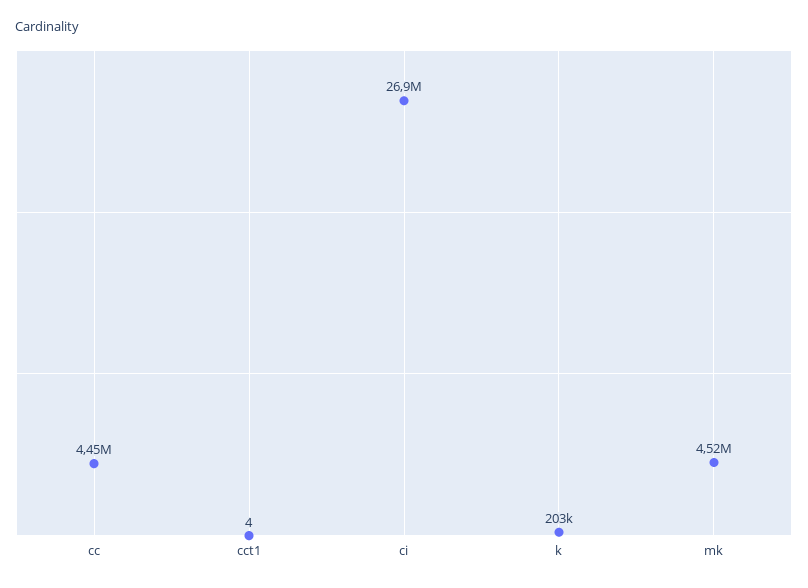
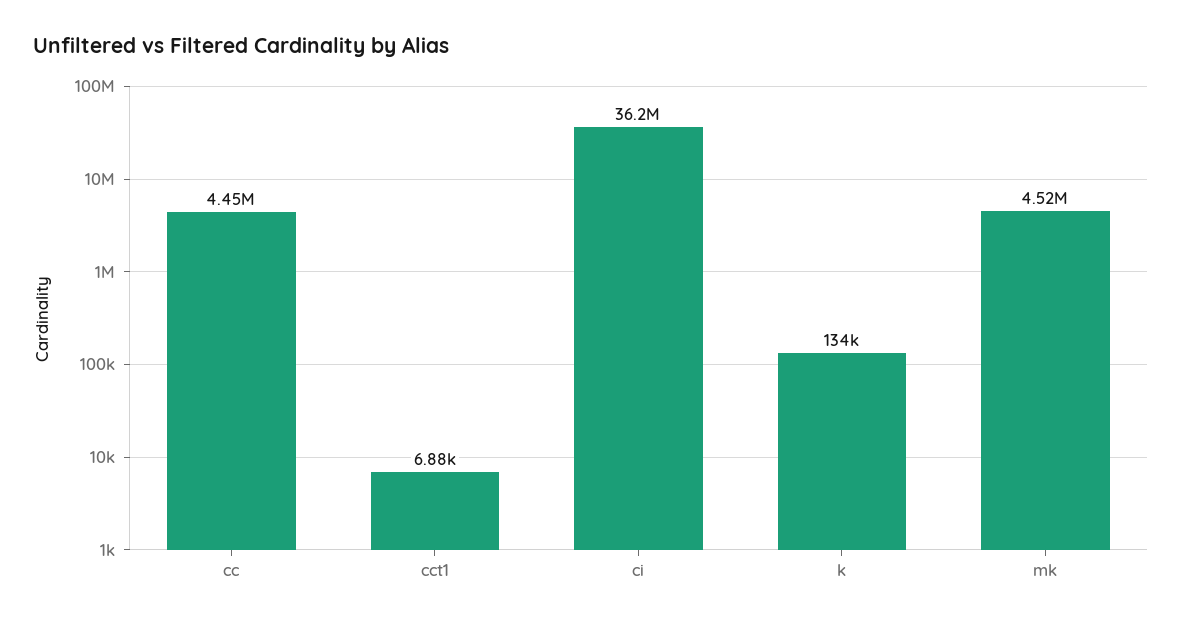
  {
    "cc": 4450000,
-   "cct1": 4,
+   "cct1": 6880,
-   "ci": 26900000,
+   "ci": 36200000,
-   "k": 203000,
+   "k": 134000,
    "mk": 4520000
  }

